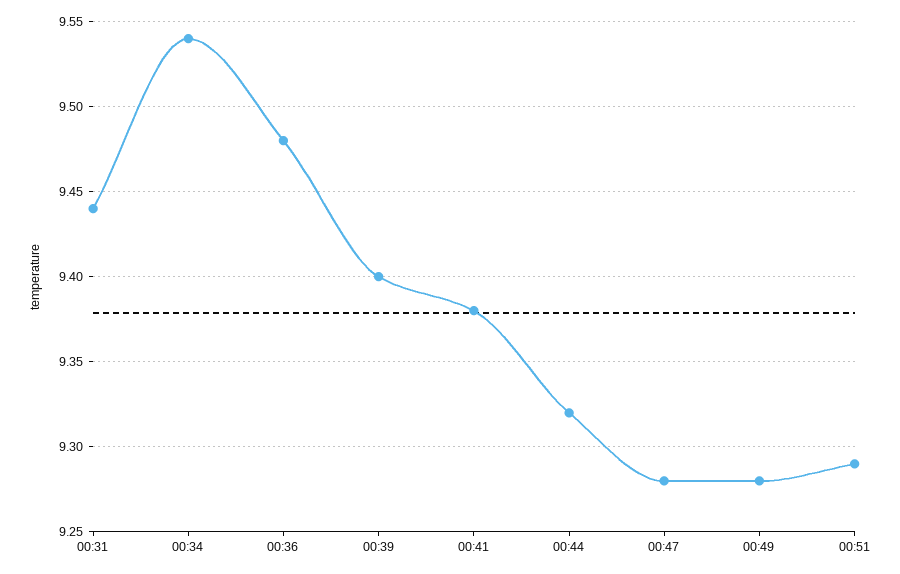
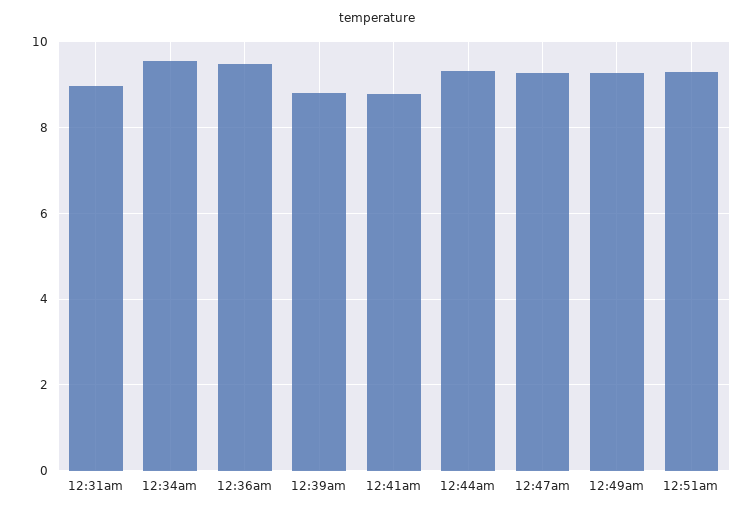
  {
-   "00:31": 9.44,
+   "00:31": 9,
    "00:34": 9.54,
    "00:36": 9.48,
-   "00:39": 9.4,
+   "00:39": 8.8,
-   "00:41": 9.38,
+   "00:41": 8.8,
    "00:44": 9.32,
    "00:47": 9.28,
    "00:49": 9.28,
    "00:51": 9.29
  }

